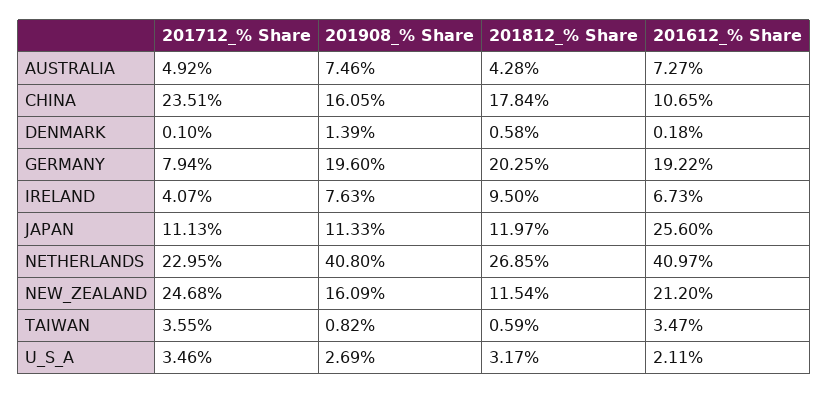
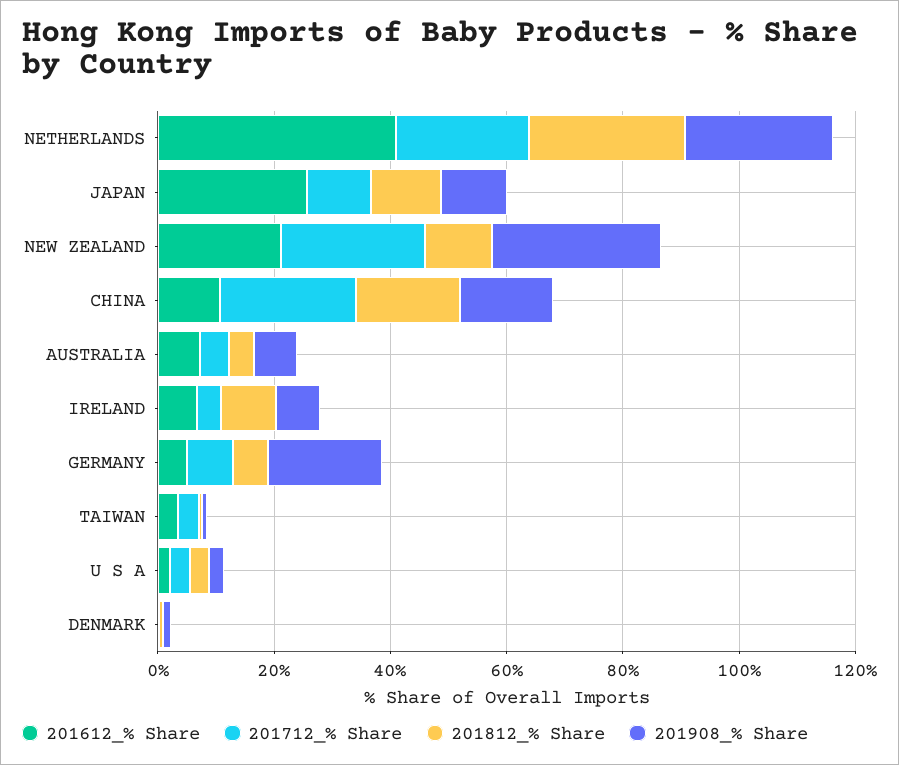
  {
    "201712_% Share": {
      "AUSTRALIA": 4.92,
      "CHINA": 23.51,
      "DENMARK": 0.1,
      "GERMANY": 7.94,
      "IRELAND": 4.07,
      "JAPAN": 11.13,
      "NETHERLANDS": 22.95,
      "NEW_ZEALAND": 24.68,
      "TAIWAN": 3.55,
      "U_S_A": 3.46
    },
    "201908_% Share": {
      "AUSTRALIA": 7.46,
      "CHINA": 16.05,
      "DENMARK": 1.39,
      "GERMANY": 19.6,
      "IRELAND": 7.63,
      "JAPAN": 11.33,
-     "NETHERLANDS": 40.8,
+     "NETHERLANDS": 25,
-     "NEW_ZEALAND": 16.09,
+     "NEW_ZEALAND": 30,
      "TAIWAN": 0.82,
      "U_S_A": 2.69
    },
    "201812_% Share": {
      "AUSTRALIA": 4.28,
      "CHINA": 17.84,
      "DENMARK": 0.58,
-     "GERMANY": 20.25,
+     "GERMANY": 5,
      "IRELAND": 9.5,
      "JAPAN": 11.97,
      "NETHERLANDS": 26.85,
      "NEW_ZEALAND": 11.54,
      "TAIWAN": 0.59,
      "U_S_A": 3.17
    },
    "201612_% Share": {
      "AUSTRALIA": 7.27,
      "CHINA": 10.65,
      "DENMARK": 0.18,
-     "GERMANY": 19.22,
+     "GERMANY": 5,
      "IRELAND": 6.73,
      "JAPAN": 25.6,
      "NETHERLANDS": 40.97,
      "NEW_ZEALAND": 21.2,
      "TAIWAN": 3.47,
      "U_S_A": 2.11
    }
  }

